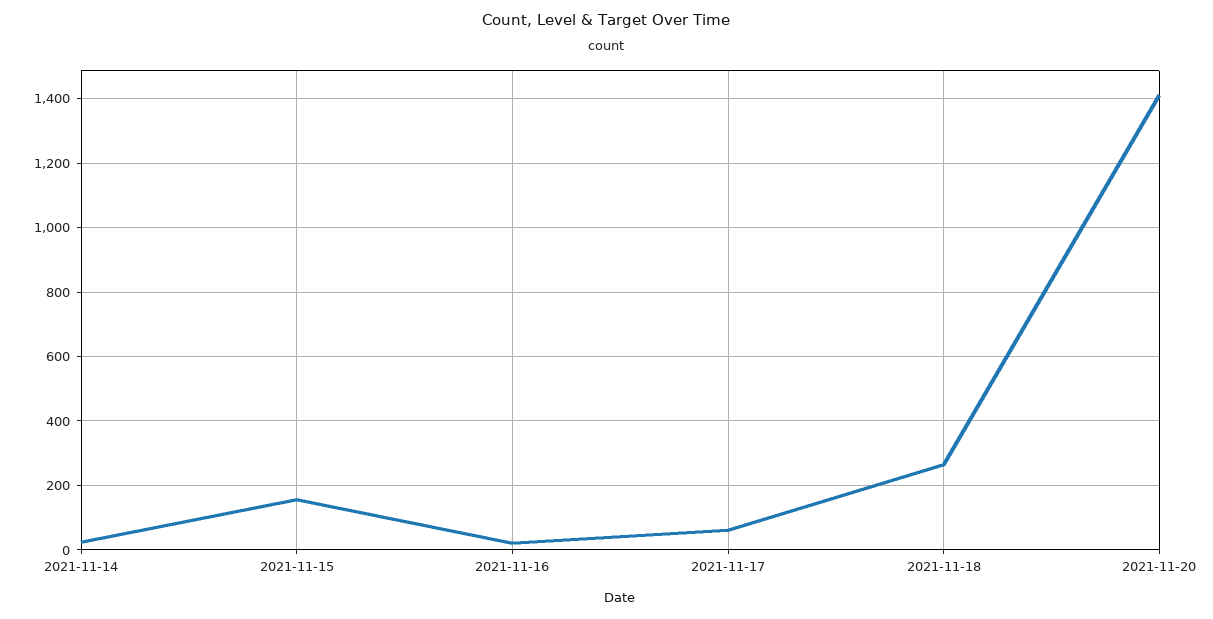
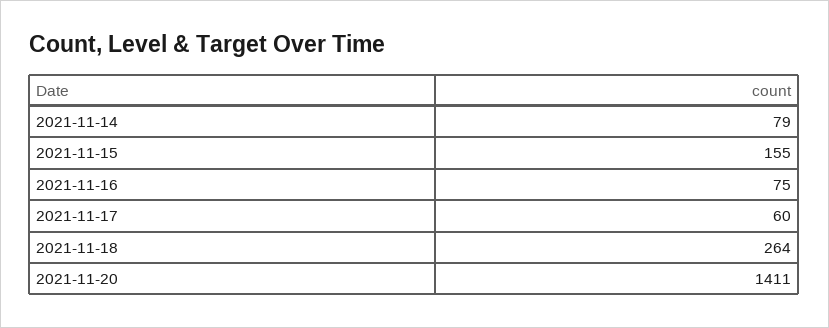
  {
-   "2021-11-14": 20,
+   "2021-11-14": 79,
    "2021-11-15": 155,
-   "2021-11-16": 20,
+   "2021-11-16": 75,
    "2021-11-17": 60,
    "2021-11-18": 264,
    "2021-11-20": 1411
  }

